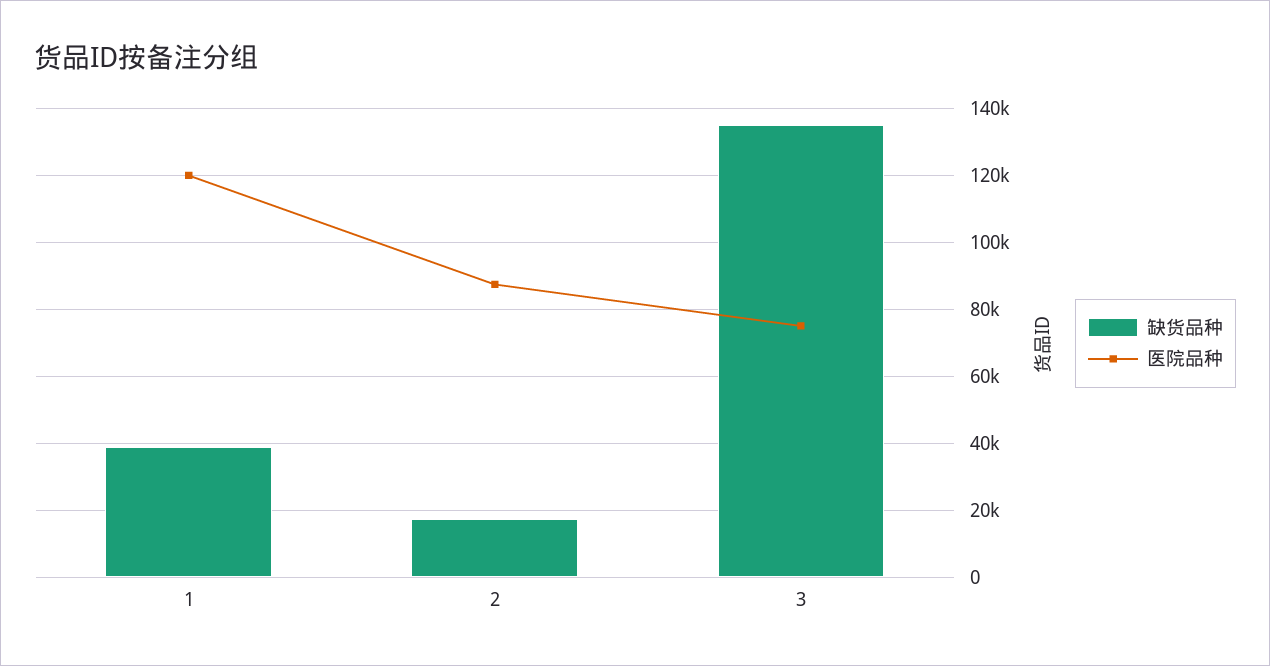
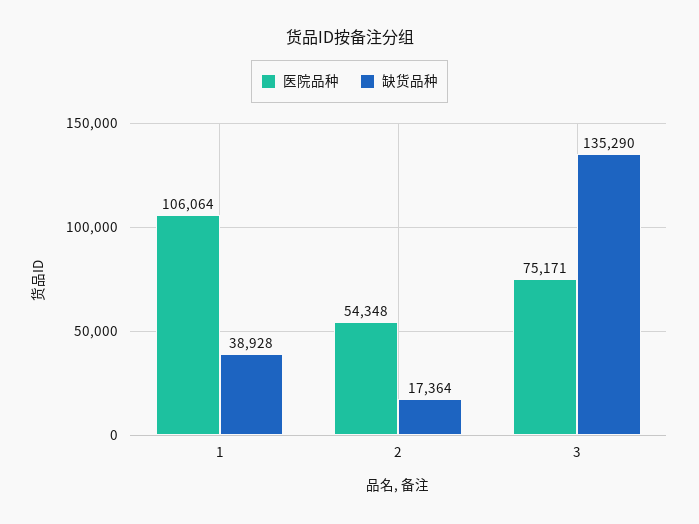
  {
    "缺货品种": {
      "1": 38928,
      "2": 17364,
      "3": 135290
    },
    "医院品种": {
-     "1": 120000,
+     "1": 106064,
-     "2": 88000,
+     "2": 54348,
      "3": 75171
    }
  }

